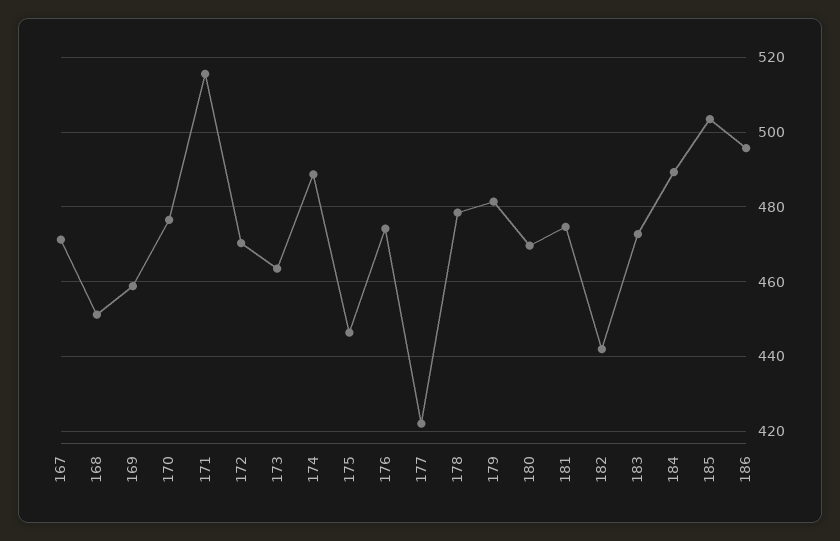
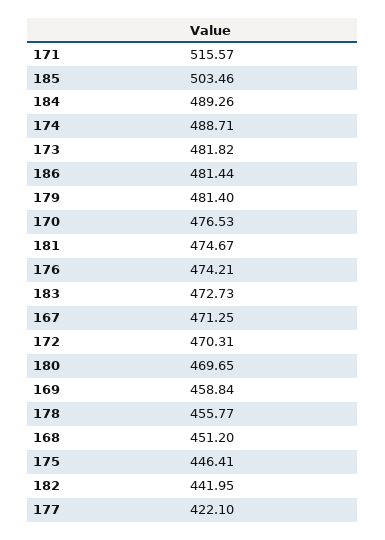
  {
    "167": 471.25,
    "168": 451.2,
    "169": 458.84,
    "170": 476.53,
    "171": 515.57,
    "172": 470.31,
-   "173": 464,
+   "173": 481.82,
    "174": 488.71,
    "175": 446.41,
    "176": 474.21,
    "177": 422.1,
-   "178": 478,
+   "178": 455.77,
    "179": 481.4,
    "180": 469.65,
    "181": 474.67,
    "182": 441.95,
    "183": 472.73,
    "184": 489.26,
    "185": 503.46,
-   "186": 496
+   "186": 481.44
  }

